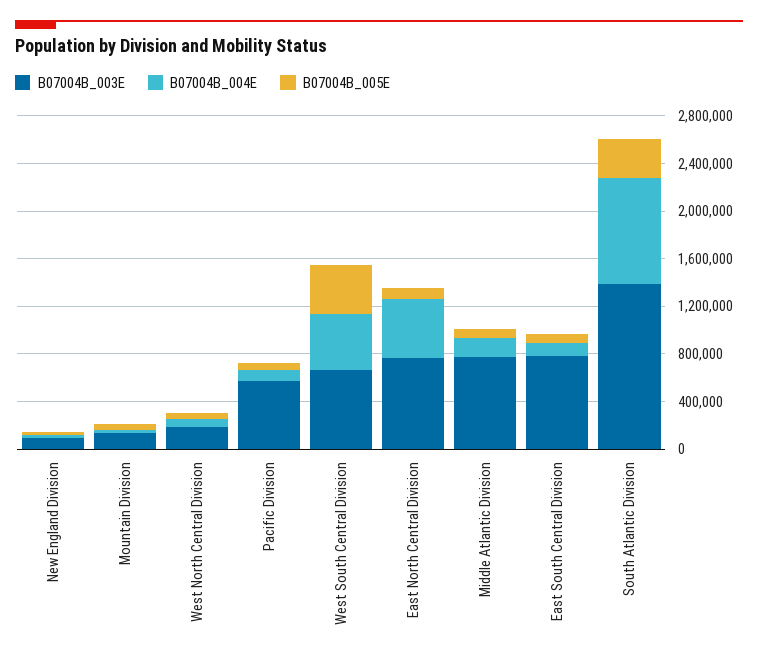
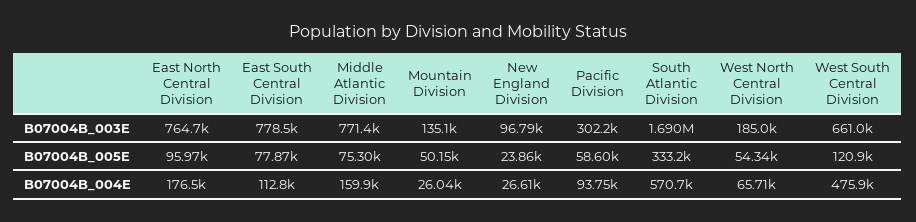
  {
    "B07004B_003E": {
      "New England Division": 96790,
      "Mountain Division": 135100,
      "West North Central Division": 185000,
-     "Pacific Division": 600000,
+     "Pacific Division": 302200,
      "West South Central Division": 661000,
      "East North Central Division": 764700,
      "Middle Atlantic Division": 771400,
      "East South Central Division": 778500,
-     "South Atlantic Division": 1400000
+     "South Atlantic Division": 1690000
    },
    "B07004B_004E": {
      "New England Division": 26610,
      "Mountain Division": 26040,
      "West North Central Division": 65710,
      "Pacific Division": 93750,
      "West South Central Division": 475900,
-     "East North Central Division": 500000,
+     "East North Central Division": 176500,
      "Middle Atlantic Division": 159900,
      "East South Central Division": 112800,
-     "South Atlantic Division": 900000
+     "South Atlantic Division": 570700
    },
    "B07004B_005E": {
      "New England Division": 23860,
      "Mountain Division": 50150,
      "West North Central Division": 54340,
      "Pacific Division": 58600,
-     "West South Central Division": 400000,
+     "West South Central Division": 120900,
      "East North Central Division": 95970,
      "Middle Atlantic Division": 75300,
      "East South Central Division": 77870,
      "South Atlantic Division": 333200
    }
  }

